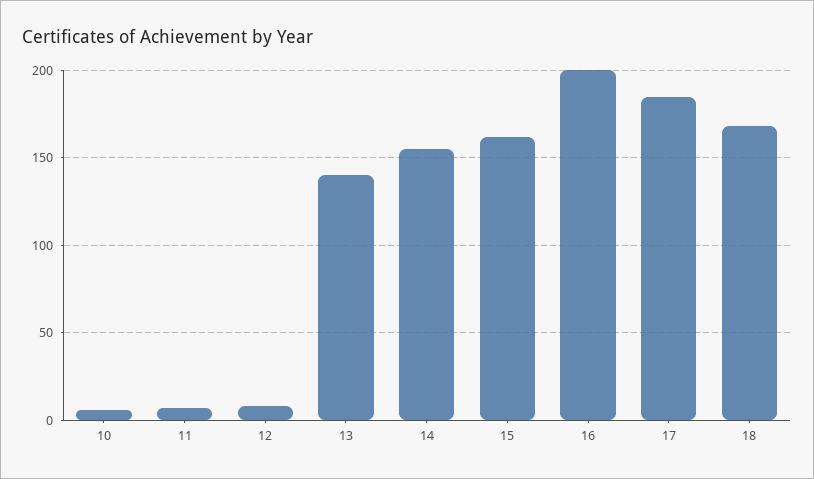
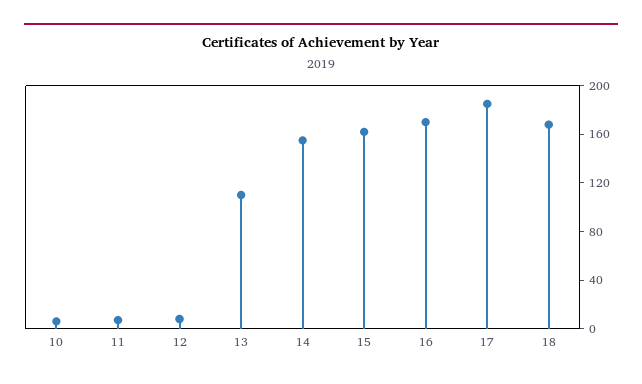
  {
    "10": 5,
    "11": 5,
    "12": 10,
-   "13": 140,
+   "13": 110,
    "14": 155,
    "15": 160,
-   "16": 200,
+   "16": 170,
    "17": 185,
    "18": 170
  }

